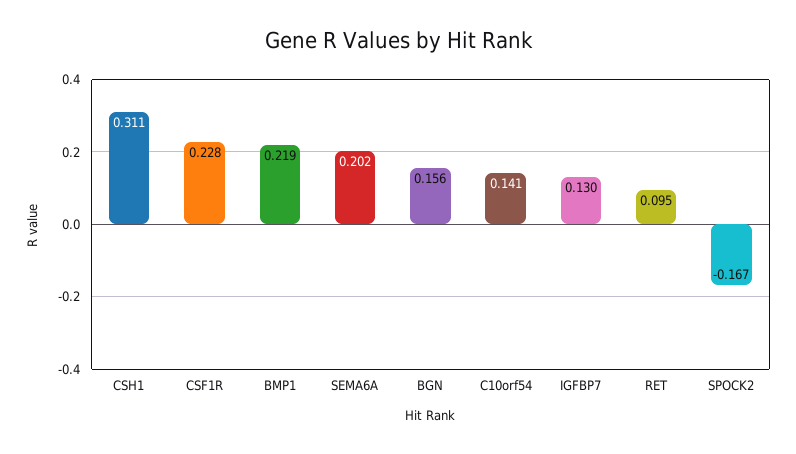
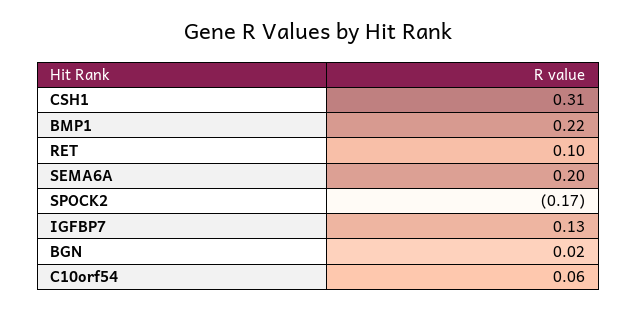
  {
    "CSH1": 0.311,
-   "CSF1R": 0.228,
    "BMP1": 0.219,
    "SEMA6A": 0.202,
-   "BGN": 0.156,
+   "BGN": 0.02,
-   "C10orf54": 0.141,
+   "C10orf54": 0.06,
    "IGFBP7": 0.13,
    "RET": 0.095,
    "SPOCK2": -0.167
  }

